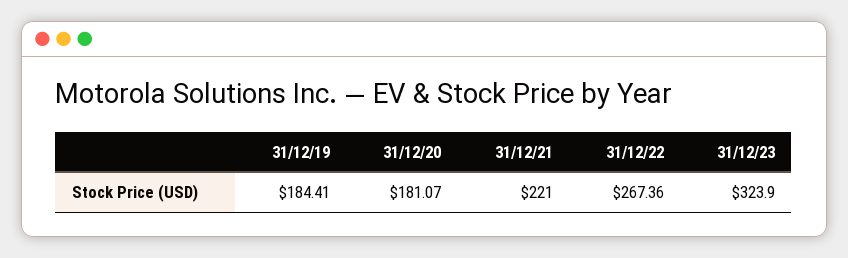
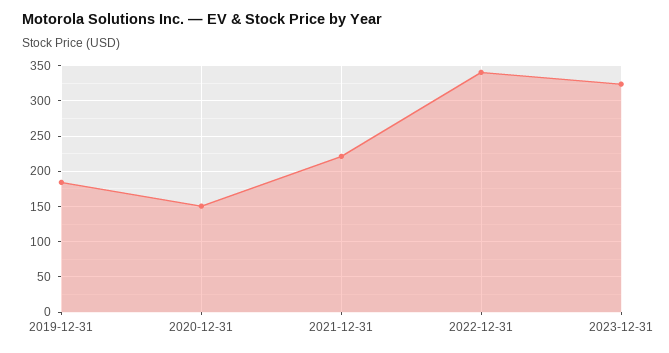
  {
    "31/12/19": 184.41,
-   "31/12/20": 181.07,
+   "31/12/20": 150,
    "31/12/21": 221,
-   "31/12/22": 267.36,
+   "31/12/22": 340,
    "31/12/23": 323.9
  }

